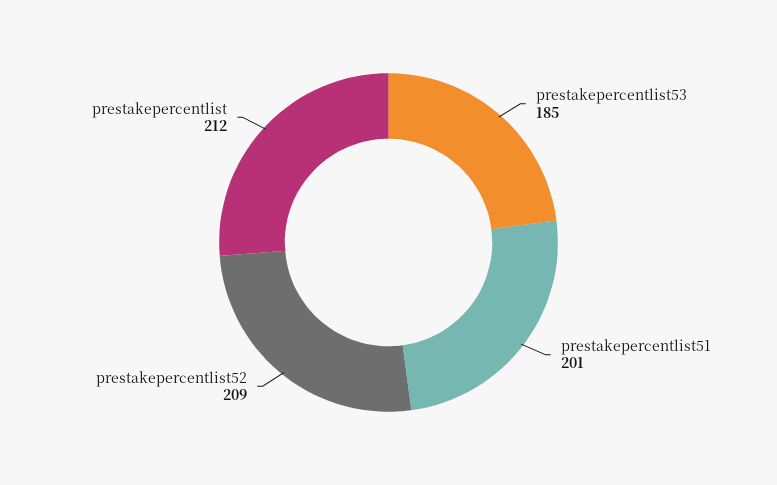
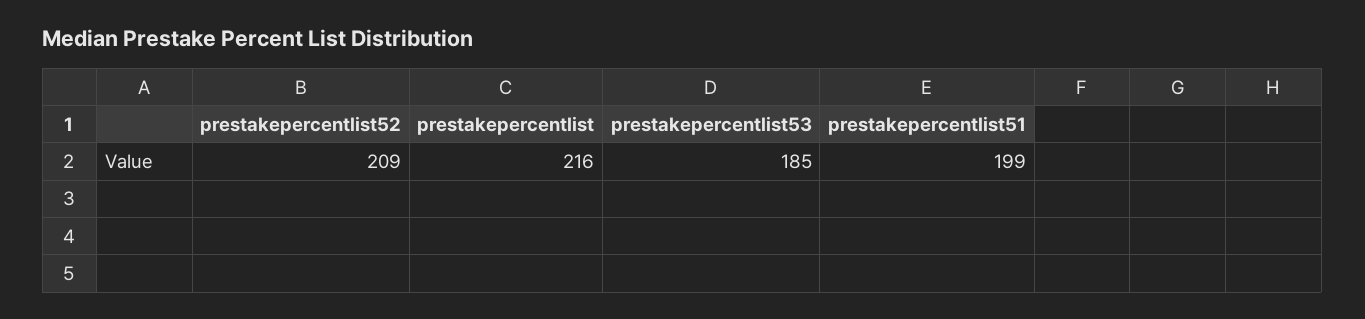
  {
    "prestakepercentlist53": 185,
-   "prestakepercentlist51": 201,
+   "prestakepercentlist51": 199,
    "prestakepercentlist52": 209,
-   "prestakepercentlist": 212
+   "prestakepercentlist": 216
  }

